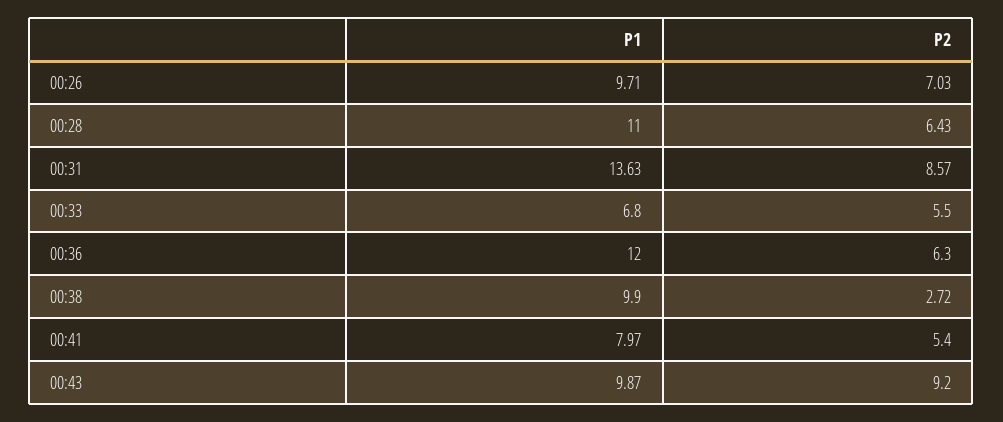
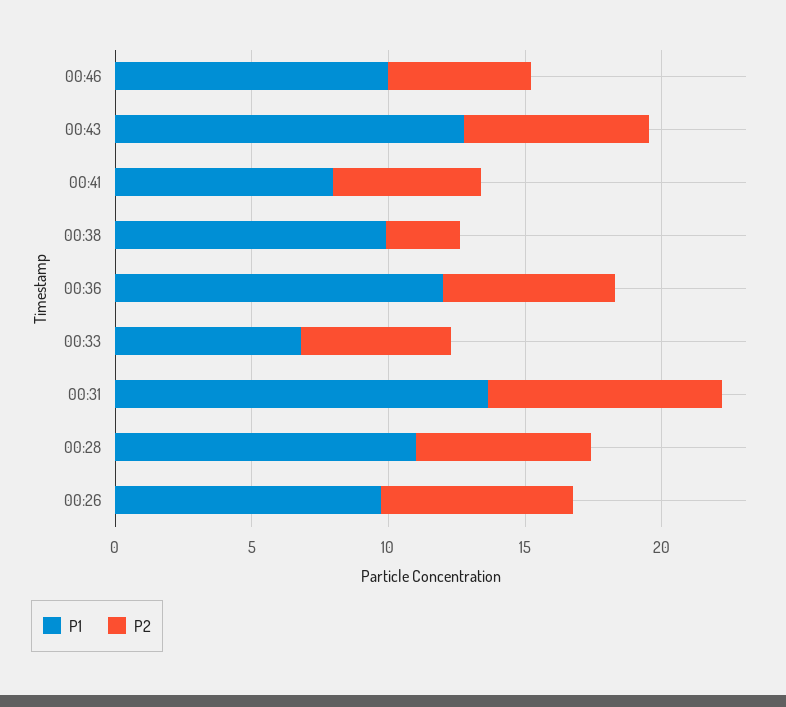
  {
    "P1": {
      "00:26": 9.71,
      "00:28": 11,
      "00:31": 13.63,
      "00:33": 6.8,
      "00:36": 12,
      "00:38": 9.9,
      "00:41": 7.97,
-     "00:43": 9.87
+     "00:43": 13,
+     "00:46": 10
    },
    "P2": {
      "00:26": 7.03,
      "00:28": 6.43,
      "00:31": 8.57,
      "00:33": 5.5,
      "00:36": 6.3,
      "00:38": 2.72,
      "00:41": 5.4,
-     "00:43": 9.2
+     "00:43": 7,
+     "00:46": 5
    }
  }

